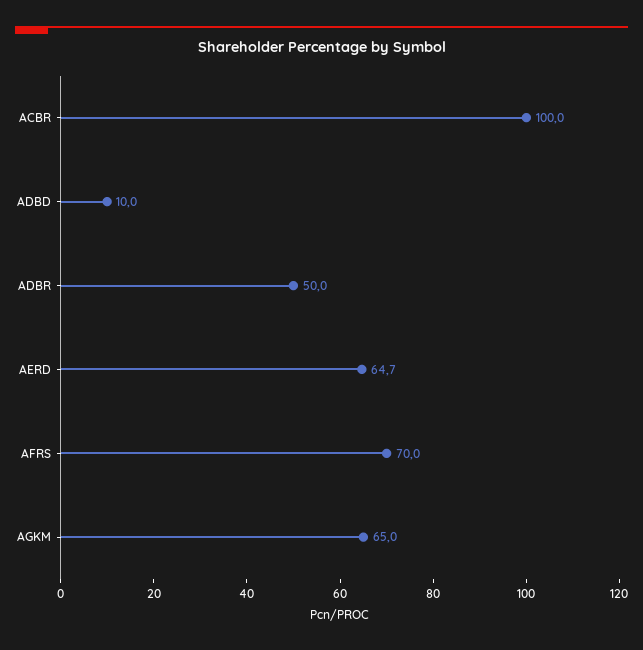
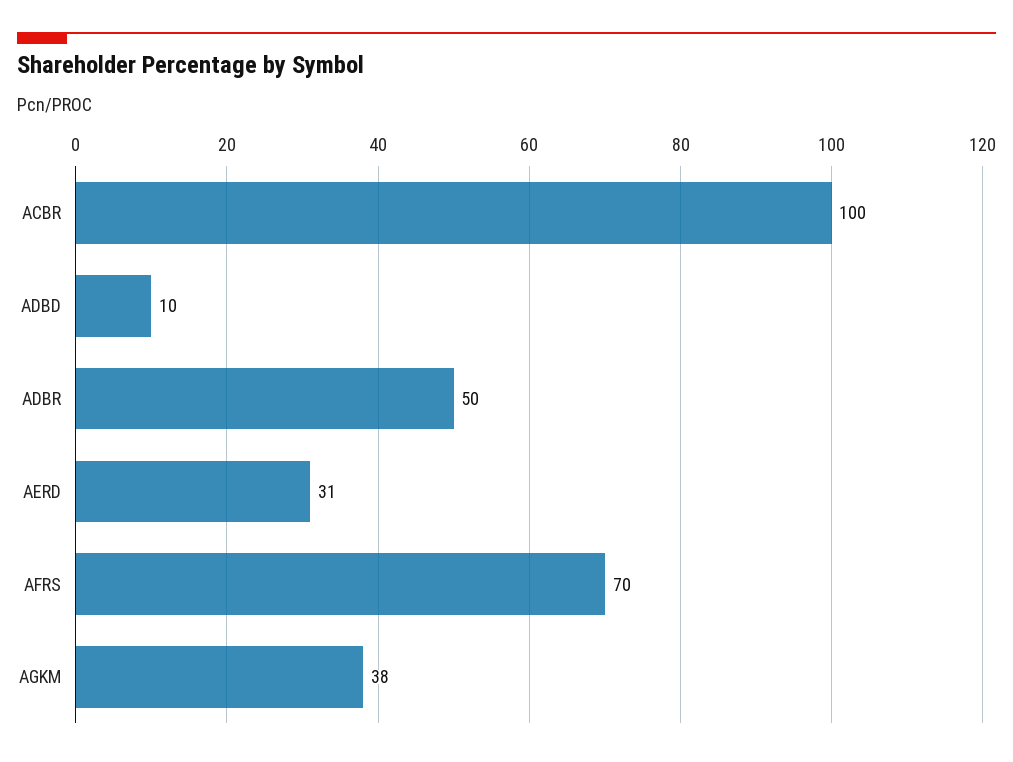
  {
    "ACBR": 100,
    "ADBD": 10,
    "ADBR": 50,
-   "AERD": 64.7,
+   "AERD": 31,
    "AFRS": 70,
-   "AGKM": 65
+   "AGKM": 38
  }

